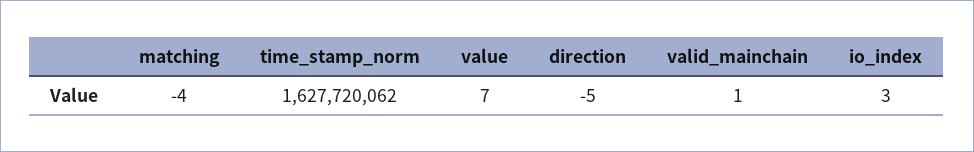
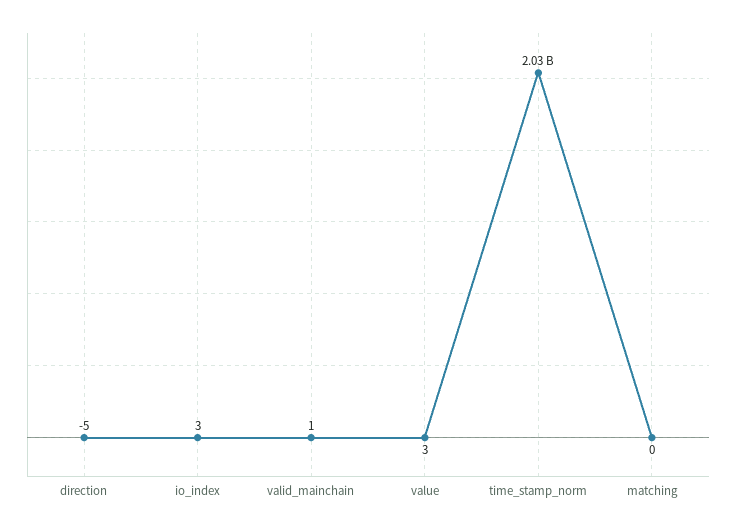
  {
-   "matching": -4,
+   "matching": 0,
-   "time_stamp_norm": 1627720062,
+   "time_stamp_norm": 2030000000,
-   "value": 7,
+   "value": 3,
    "direction": -5,
    "valid_mainchain": 1,
    "io_index": 3
  }

